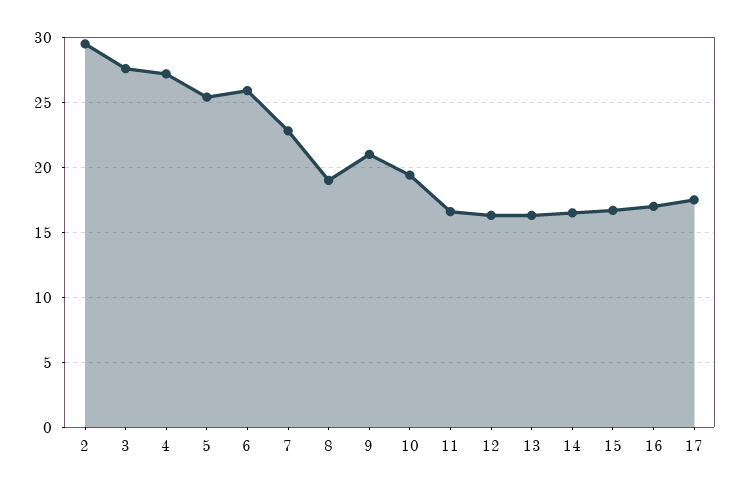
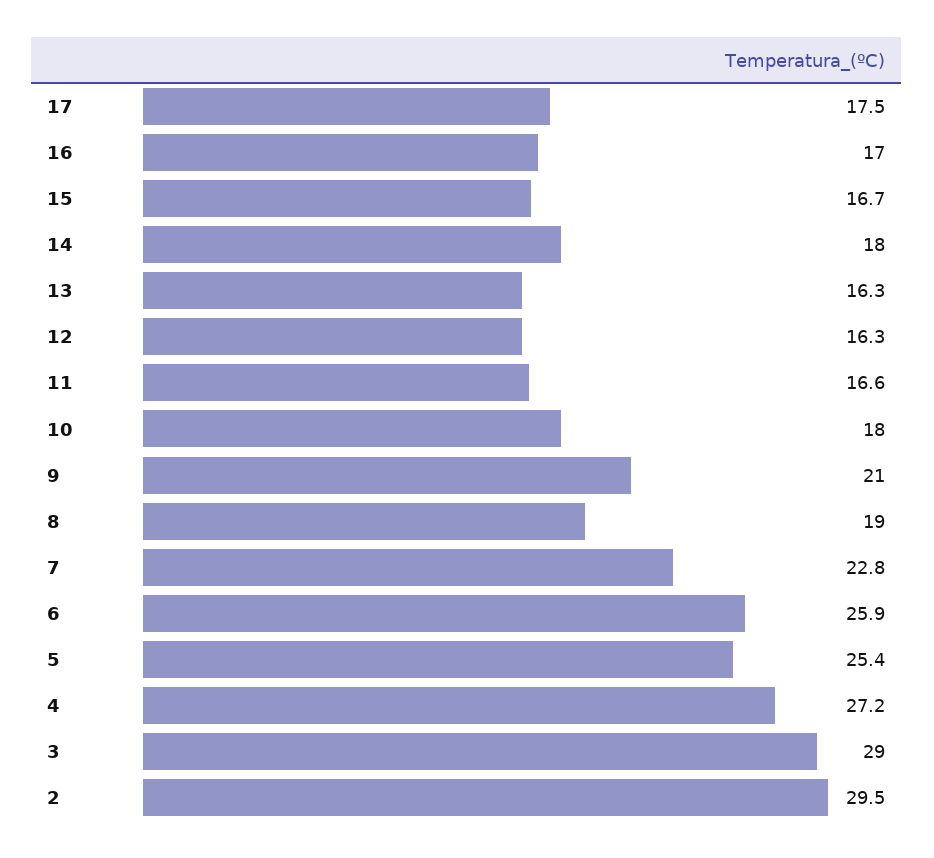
  {
    "2": 29.5,
-   "3": 27.5,
+   "3": 29,
    "4": 27.2,
    "5": 25.4,
    "6": 25.9,
    "7": 22.8,
    "8": 19,
    "9": 21,
-   "10": 19.5,
+   "10": 18,
    "11": 16.6,
    "12": 16.3,
    "13": 16.3,
-   "14": 16.5,
+   "14": 18,
    "15": 16.7,
    "16": 17,
    "17": 17.5
  }

